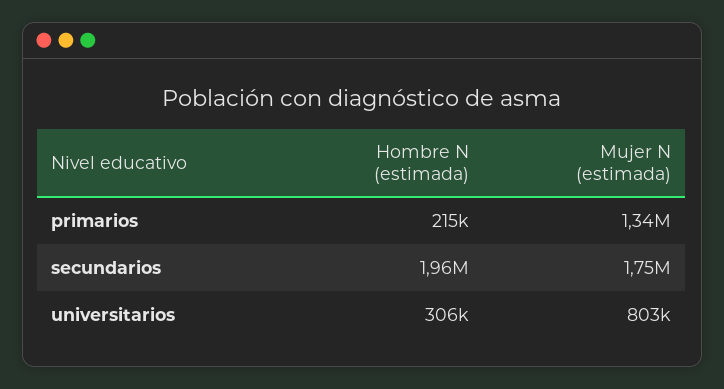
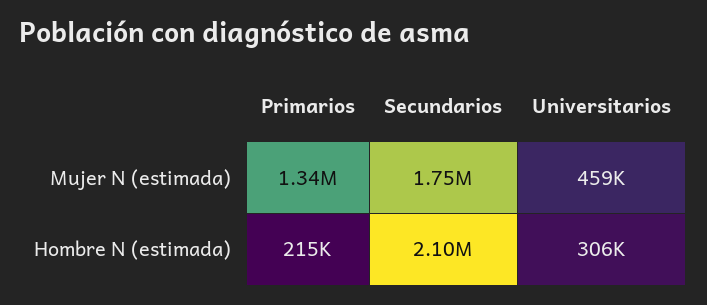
  {
    "Hombre N (estimada)": {
      "primarios": 215000,
-     "secundarios": 1960000,
+     "secundarios": 2100000,
      "universitarios": 306000
    },
    "Mujer N (estimada)": {
      "primarios": 1340000,
      "secundarios": 1750000,
-     "universitarios": 803000
+     "universitarios": 459000
    }
  }

